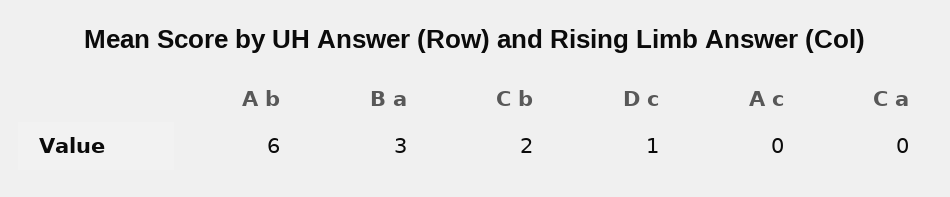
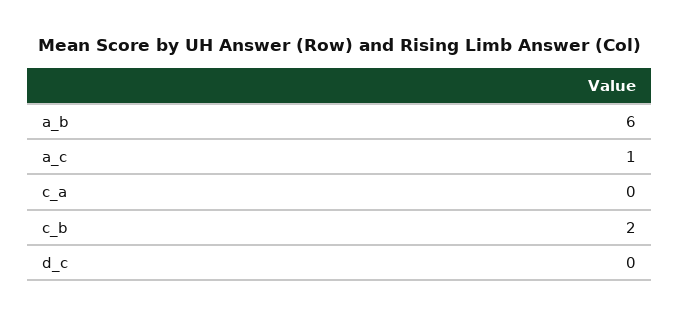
  {
    "A b": 6,
-   "B a": 3,
    "C b": 2,
-   "D c": 1,
+   "D c": 0,
-   "A c": 0,
+   "A c": 1,
    "C a": 0
  }

